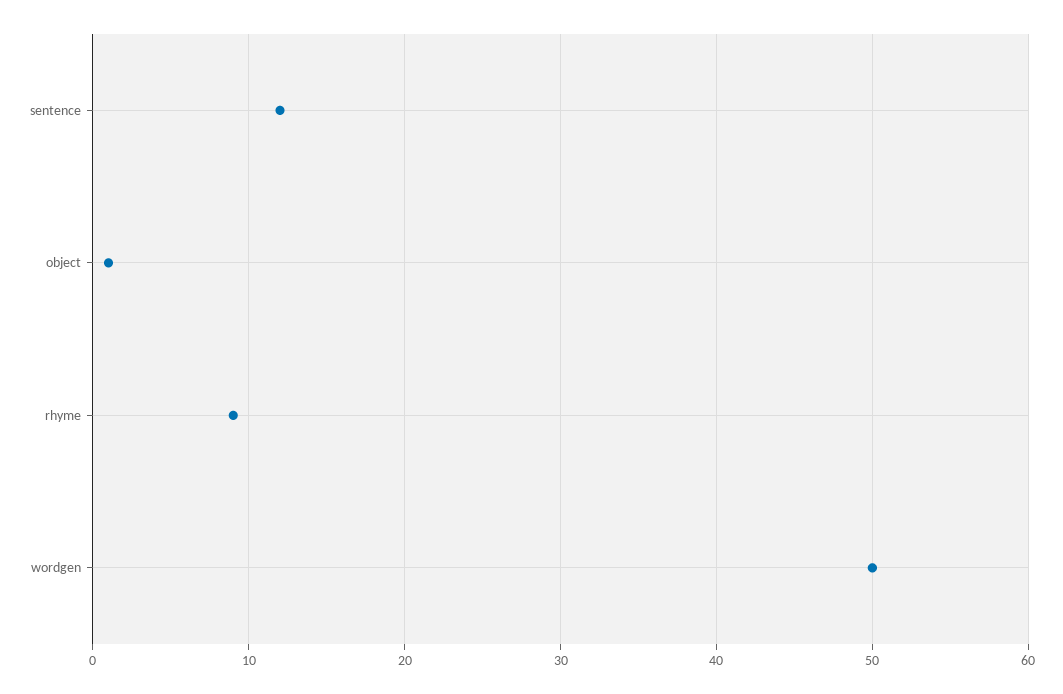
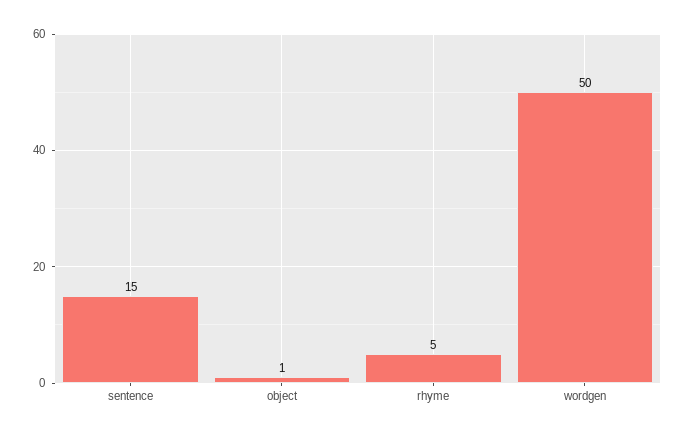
  {
-   "sentence": 12,
+   "sentence": 15,
    "object": 1,
-   "rhyme": 9,
+   "rhyme": 5,
    "wordgen": 50
  }

